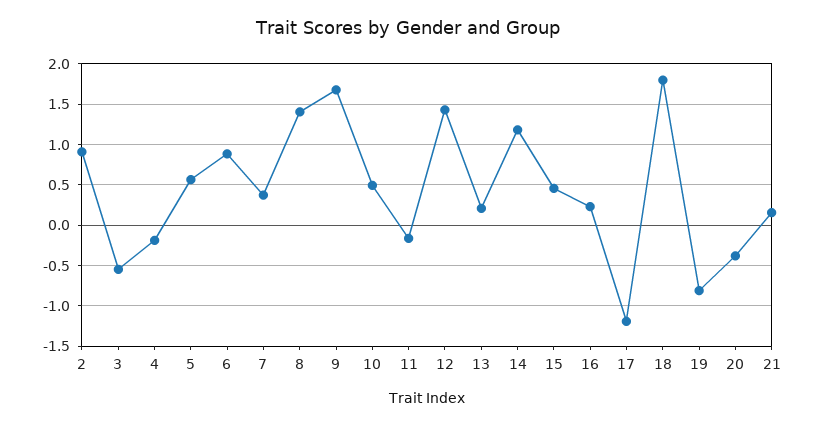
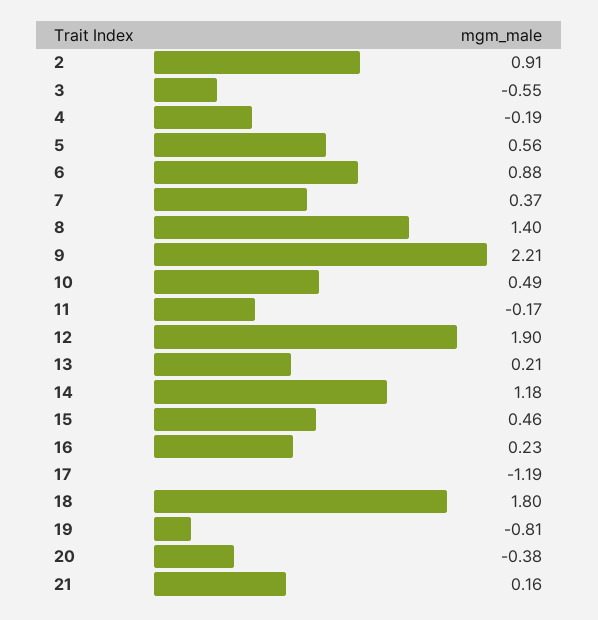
  {
    "2": 0.91,
    "3": -0.55,
    "4": -0.19,
    "5": 0.56,
    "6": 0.88,
    "7": 0.37,
    "8": 1.4,
-   "9": 1.7,
+   "9": 2.21,
    "10": 0.49,
    "11": -0.17,
-   "12": 1.4,
+   "12": 1.9,
    "13": 0.21,
    "14": 1.18,
    "15": 0.46,
    "16": 0.23,
    "17": -1.19,
    "18": 1.8,
    "19": -0.81,
    "20": -0.38,
    "21": 0.16
  }

